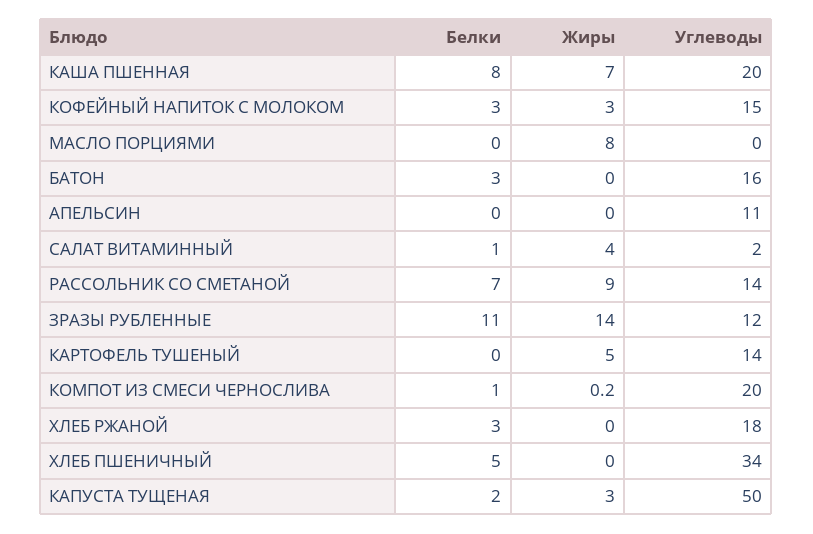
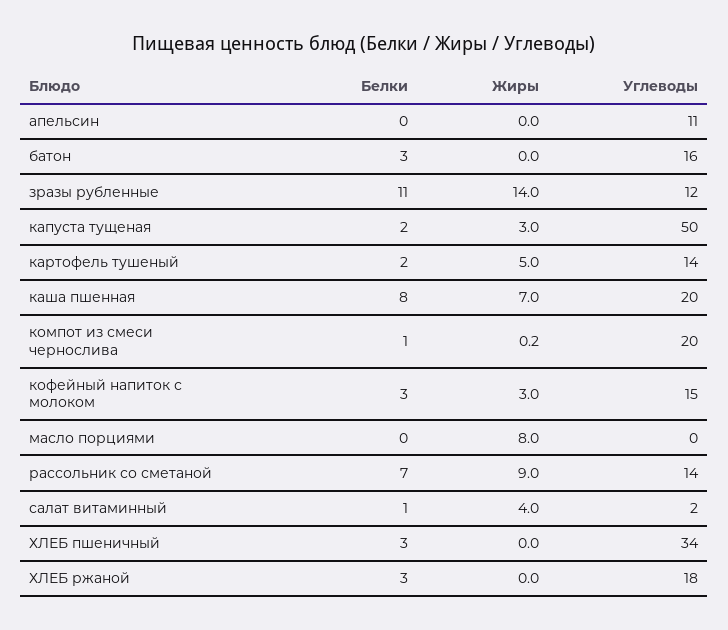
  {
    "Белки": {
      "КАША ПШЕННАЯ": 8,
      "КОФЕЙНЫЙ НАПИТОК С МОЛОКОМ": 3,
      "МАСЛО ПОРЦИЯМИ": 0,
      "БАТОН": 3,
      "АПЕЛЬСИН": 0,
      "САЛАТ ВИТАМИННЫЙ": 1,
      "РАССОЛЬНИК СО СМЕТАНОЙ": 7,
      "ЗРАЗЫ РУБЛЕННЫЕ": 11,
-     "КАРТОФЕЛЬ ТУШЕНЫЙ": 0,
+     "КАРТОФЕЛЬ ТУШЕНЫЙ": 2,
      "КОМПОТ ИЗ СМЕСИ ЧЕРНОСЛИВА": 1,
      "ХЛЕБ РЖАНОЙ": 3,
-     "ХЛЕБ ПШЕНИЧНЫЙ": 5,
+     "ХЛЕБ ПШЕНИЧНЫЙ": 3,
      "КАПУСТА ТУЩЕНАЯ": 2
    },
    "Жиры": {
      "КАША ПШЕННАЯ": 7,
      "КОФЕЙНЫЙ НАПИТОК С МОЛОКОМ": 3,
      "МАСЛО ПОРЦИЯМИ": 8,
      "БАТОН": 0,
      "АПЕЛЬСИН": 0,
      "САЛАТ ВИТАМИННЫЙ": 4,
      "РАССОЛЬНИК СО СМЕТАНОЙ": 9,
      "ЗРАЗЫ РУБЛЕННЫЕ": 14,
      "КАРТОФЕЛЬ ТУШЕНЫЙ": 5,
      "КОМПОТ ИЗ СМЕСИ ЧЕРНОСЛИВА": 0.2,
      "ХЛЕБ РЖАНОЙ": 0,
      "ХЛЕБ ПШЕНИЧНЫЙ": 0,
      "КАПУСТА ТУЩЕНАЯ": 3
    },
    "Углеводы": {
      "КАША ПШЕННАЯ": 20,
      "КОФЕЙНЫЙ НАПИТОК С МОЛОКОМ": 15,
      "МАСЛО ПОРЦИЯМИ": 0,
      "БАТОН": 16,
      "АПЕЛЬСИН": 11,
      "САЛАТ ВИТАМИННЫЙ": 2,
      "РАССОЛЬНИК СО СМЕТАНОЙ": 14,
      "ЗРАЗЫ РУБЛЕННЫЕ": 12,
      "КАРТОФЕЛЬ ТУШЕНЫЙ": 14,
      "КОМПОТ ИЗ СМЕСИ ЧЕРНОСЛИВА": 20,
      "ХЛЕБ РЖАНОЙ": 18,
      "ХЛЕБ ПШЕНИЧНЫЙ": 34,
      "КАПУСТА ТУЩЕНАЯ": 50
    }
  }

